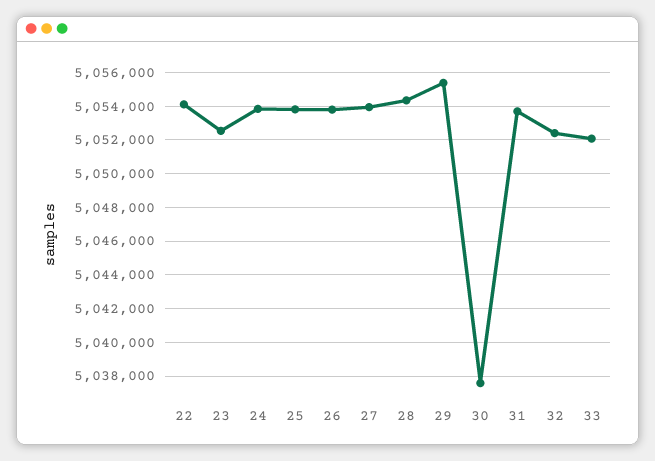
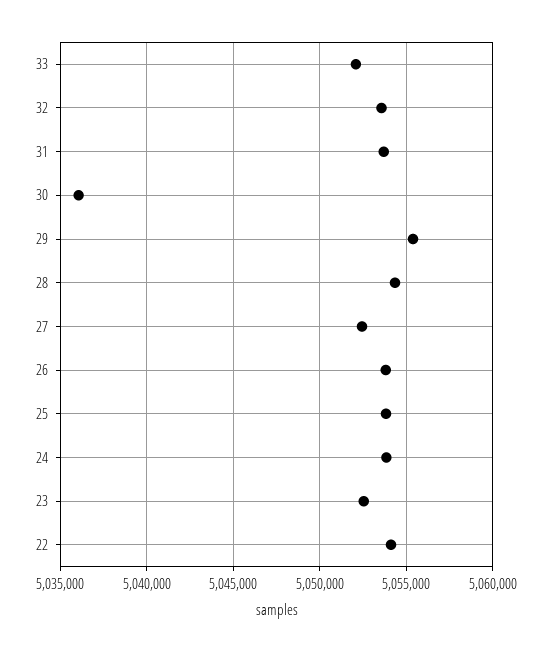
  {
    "22": 5054000,
    "23": 5052500,
    "24": 5054000,
    "25": 5054000,
    "26": 5054000,
-   "27": 5054000,
+   "27": 5052500,
    "28": 5054500,
    "29": 5055500,
-   "30": 5037500,
+   "30": 5036000,
    "31": 5053500,
-   "32": 5052500,
+   "32": 5053500,
    "33": 5052000
  }

